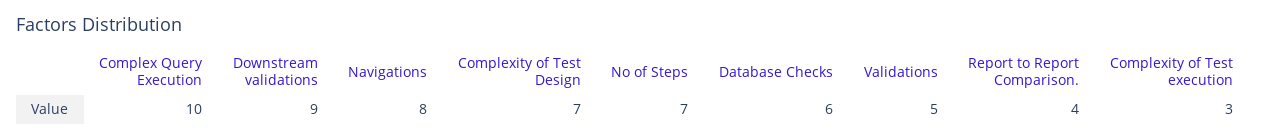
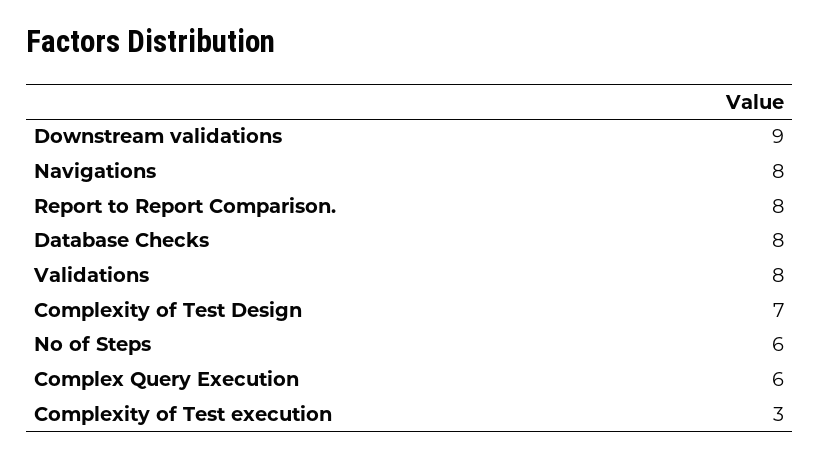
  {
-   "Complex Query Execution": 10,
+   "Complex Query Execution": 6,
    "Downstream validations": 9,
    "Navigations": 8,
    "Complexity of Test Design": 7,
-   "No of Steps": 7,
+   "No of Steps": 6,
-   "Database Checks": 6,
+   "Database Checks": 8,
-   "Validations": 5,
+   "Validations": 8,
-   "Report to Report Comparison.": 4,
+   "Report to Report Comparison.": 8,
    "Complexity of Test execution": 3
  }

